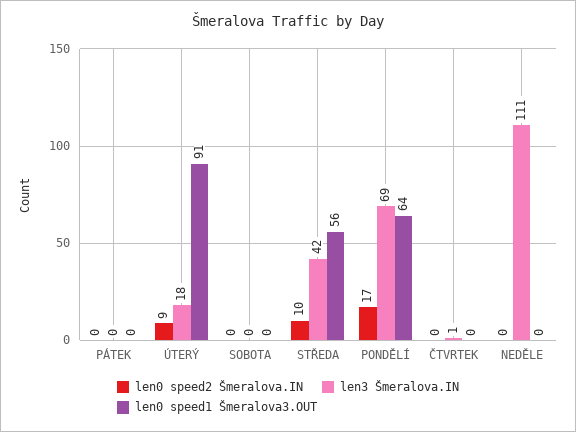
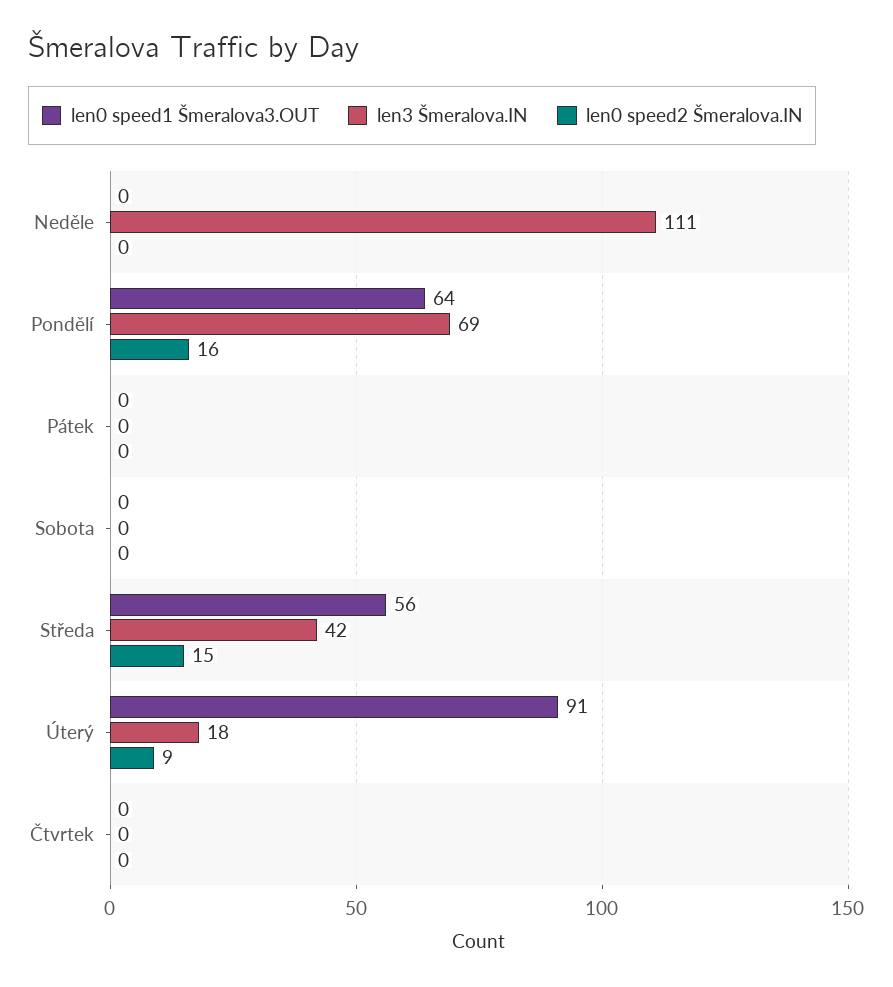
  {
    "len0 speed2 Šmeralova.IN": {
      "PÁTEK": 0,
      "ÚTERÝ": 9,
      "SOBOTA": 0,
-     "STŘEDA": 10,
+     "STŘEDA": 15,
-     "PONDĚLÍ": 17,
+     "PONDĚLÍ": 16,
      "ČTVRTEK": 0,
      "NEDĚLE": 0
    },
    "len3 Šmeralova.IN": {
      "PÁTEK": 0,
      "ÚTERÝ": 18,
      "SOBOTA": 0,
      "STŘEDA": 42,
      "PONDĚLÍ": 69,
-     "ČTVRTEK": 1,
+     "ČTVRTEK": 0,
      "NEDĚLE": 111
    },
    "len0 speed1 Šmeralova3.OUT": {
      "PÁTEK": 0,
      "ÚTERÝ": 91,
      "SOBOTA": 0,
      "STŘEDA": 56,
      "PONDĚLÍ": 64,
      "ČTVRTEK": 0,
      "NEDĚLE": 0
    }
  }

